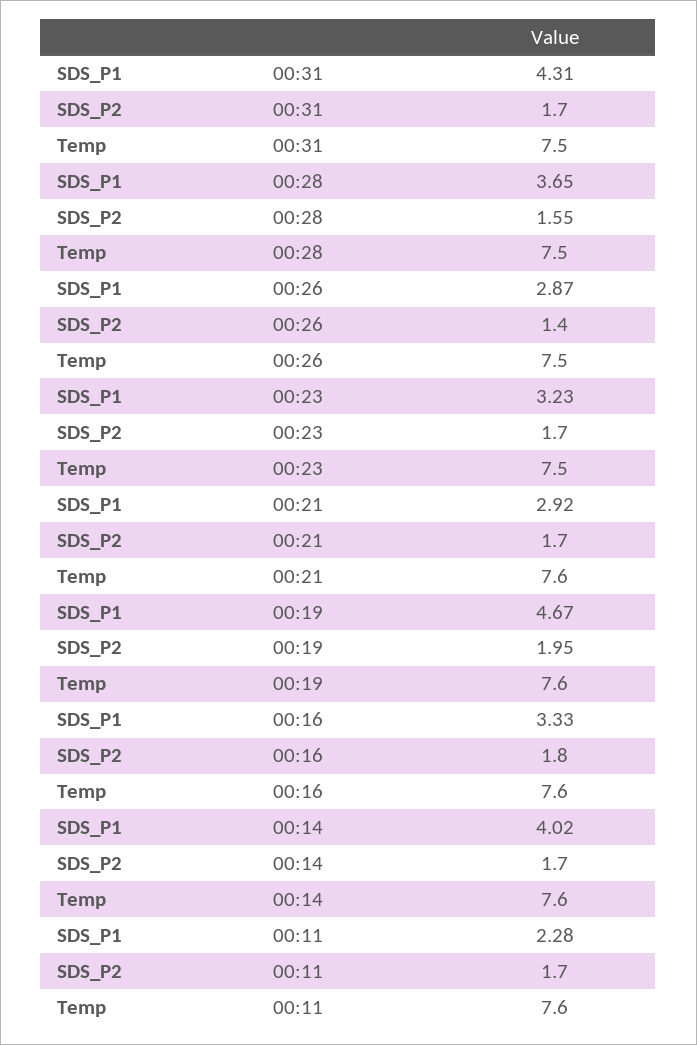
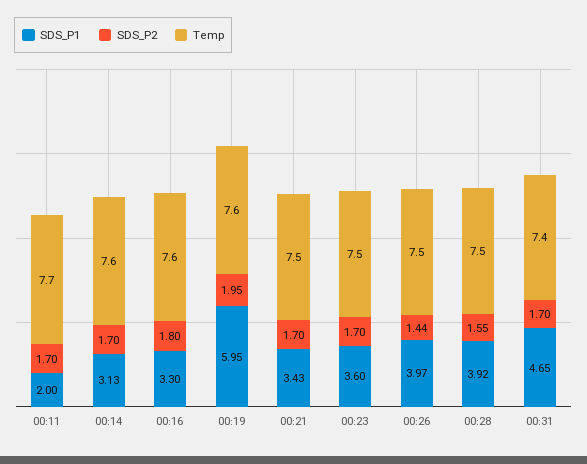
  {
    "SDS_P1": {
-     "00:31": 4.31,
+     "00:31": 4.65,
-     "00:28": 3.65,
+     "00:28": 3.92,
-     "00:26": 2.87,
+     "00:26": 3.97,
-     "00:23": 3.23,
+     "00:23": 3.6,
-     "00:21": 2.92,
+     "00:21": 3.43,
-     "00:19": 4.67,
+     "00:19": 5.95,
-     "00:16": 3.33,
+     "00:16": 3.3,
-     "00:14": 4.02,
+     "00:14": 3.13,
-     "00:11": 2.28
+     "00:11": 2
    },
    "SDS_P2": {
      "00:31": 1.7,
      "00:28": 1.55,
-     "00:26": 1.4,
+     "00:26": 1.44,
      "00:23": 1.7,
      "00:21": 1.7,
      "00:19": 1.95,
      "00:16": 1.8,
      "00:14": 1.7,
      "00:11": 1.7
    },
    "Temp": {
-     "00:31": 7.5,
+     "00:31": 7.4,
      "00:28": 7.5,
      "00:26": 7.5,
      "00:23": 7.5,
-     "00:21": 7.6,
+     "00:21": 7.5,
      "00:19": 7.6,
      "00:16": 7.6,
      "00:14": 7.6,
-     "00:11": 7.6
+     "00:11": 7.7
    }
  }

